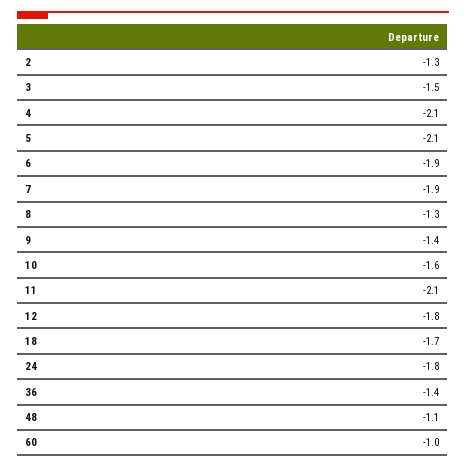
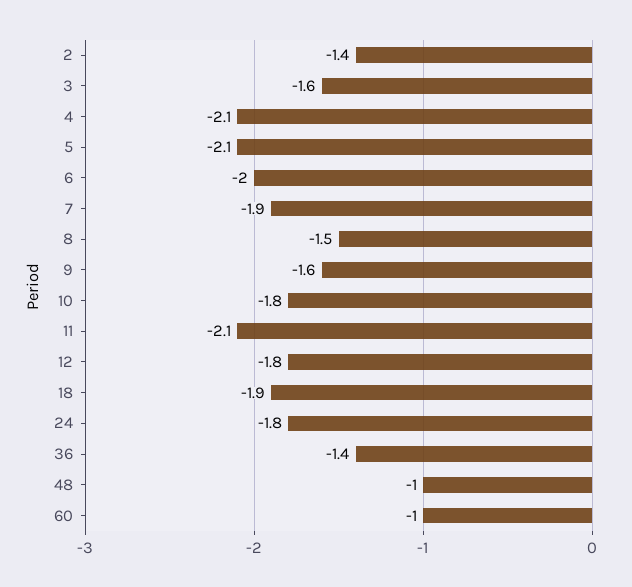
  {
-   "2": -1.3,
+   "2": -1.4,
-   "3": -1.5,
+   "3": -1.6,
    "4": -2.1,
    "5": -2.1,
-   "6": -1.9,
+   "6": -2,
    "7": -1.9,
-   "8": -1.3,
+   "8": -1.5,
-   "9": -1.4,
+   "9": -1.6,
-   "10": -1.6,
+   "10": -1.8,
    "11": -2.1,
    "12": -1.8,
-   "18": -1.7,
+   "18": -1.9,
    "24": -1.8,
    "36": -1.4,
-   "48": -1.1,
+   "48": -1,
    "60": -1
  }

